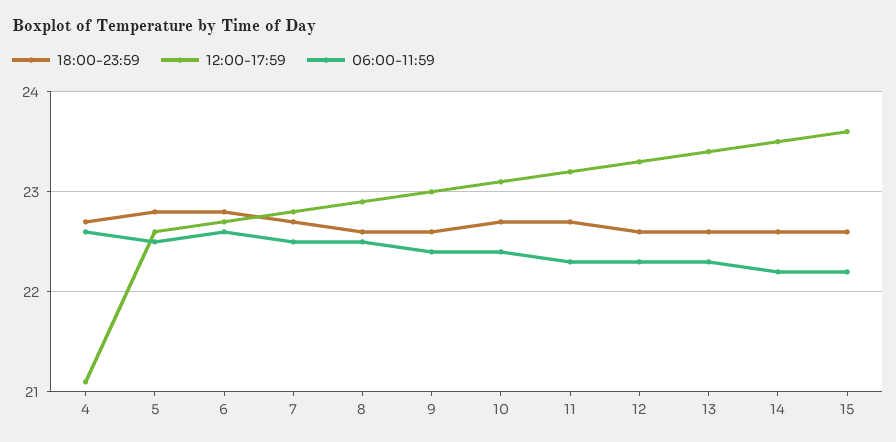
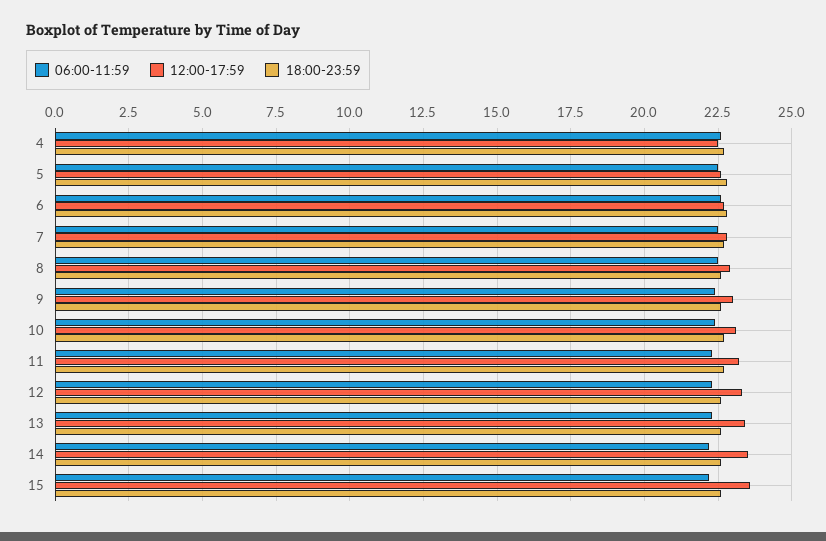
  {
    "18:00-23:59": {
      "4": 22.7,
      "5": 22.8,
      "6": 22.8,
      "7": 22.7,
      "8": 22.6,
      "9": 22.6,
      "10": 22.7,
      "11": 22.7,
      "12": 22.6,
      "13": 22.6,
      "14": 22.6,
      "15": 22.6
    },
    "12:00-17:59": {
-     "4": 21.1,
+     "4": 22.5,
      "5": 22.6,
      "6": 22.7,
      "7": 22.8,
      "8": 22.9,
      "9": 23,
      "10": 23.1,
      "11": 23.2,
      "12": 23.3,
      "13": 23.4,
      "14": 23.5,
      "15": 23.6
    },
    "06:00-11:59": {
      "4": 22.6,
      "5": 22.5,
      "6": 22.6,
      "7": 22.5,
      "8": 22.5,
      "9": 22.4,
      "10": 22.4,
      "11": 22.3,
      "12": 22.3,
      "13": 22.3,
      "14": 22.2,
      "15": 22.2
    }
  }

